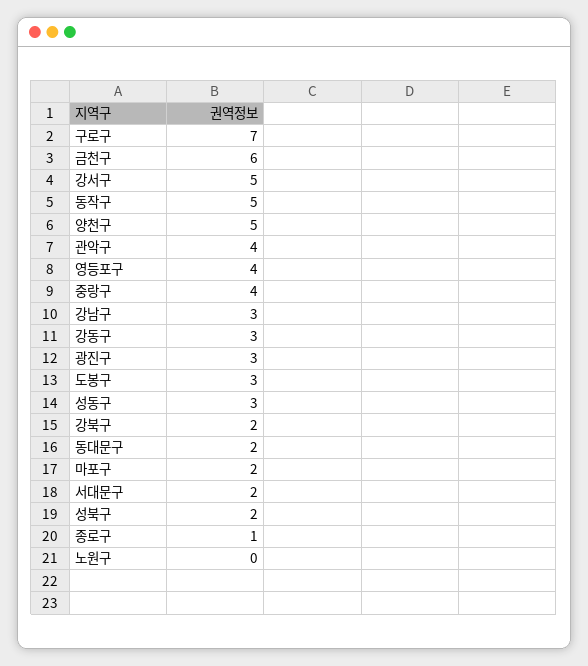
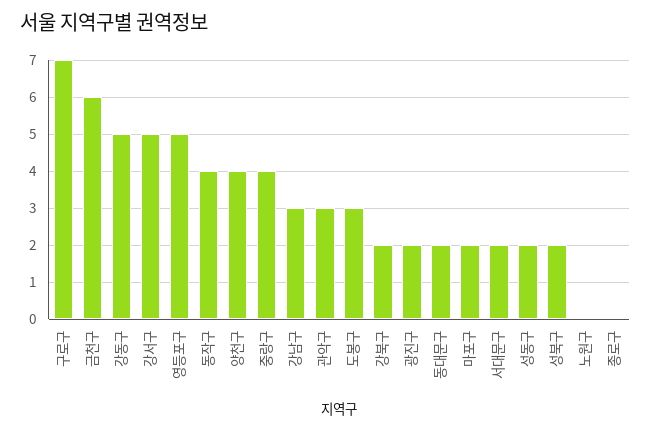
  {
    "구로구": 7,
    "금천구": 6,
    "강서구": 5,
-   "동작구": 5,
+   "동작구": 4,
-   "양천구": 5,
+   "양천구": 4,
-   "관악구": 4,
+   "관악구": 3,
-   "영등포구": 4,
+   "영등포구": 5,
    "중랑구": 4,
    "강남구": 3,
-   "강동구": 3,
+   "강동구": 5,
-   "광진구": 3,
+   "광진구": 2,
    "도봉구": 3,
-   "성동구": 3,
+   "성동구": 2,
    "강북구": 2,
    "동대문구": 2,
    "마포구": 2,
    "서대문구": 2,
    "성북구": 2,
-   "종로구": 1,
+   "종로구": 0,
    "노원구": 0
  }

